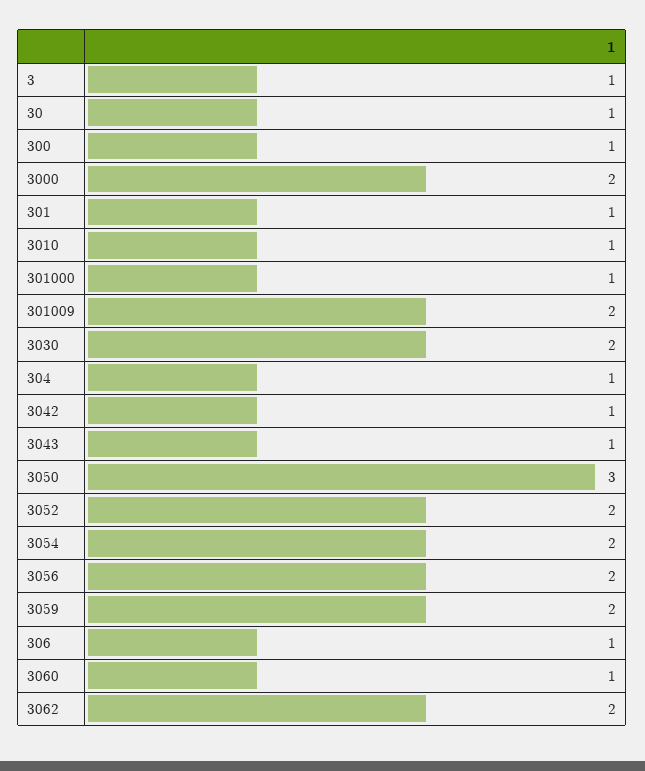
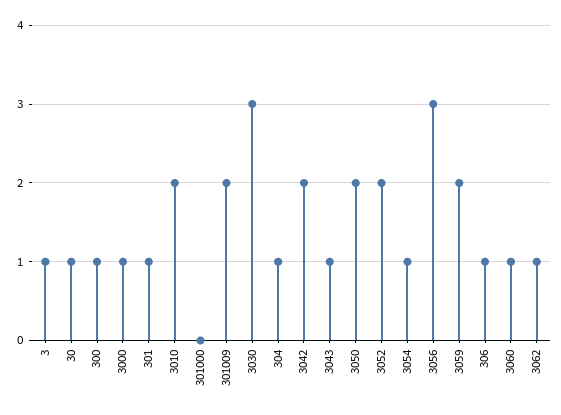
  {
    "3": 1,
    "30": 1,
    "300": 1,
-   "3000": 2,
+   "3000": 1,
    "301": 1,
-   "3010": 1,
+   "3010": 2,
-   "301000": 1,
+   "301000": 0,
    "301009": 2,
-   "3030": 2,
+   "3030": 3,
    "304": 1,
-   "3042": 1,
+   "3042": 2,
    "3043": 1,
-   "3050": 3,
+   "3050": 2,
    "3052": 2,
-   "3054": 2,
+   "3054": 1,
-   "3056": 2,
+   "3056": 3,
    "3059": 2,
    "306": 1,
    "3060": 1,
-   "3062": 2
+   "3062": 1
  }

